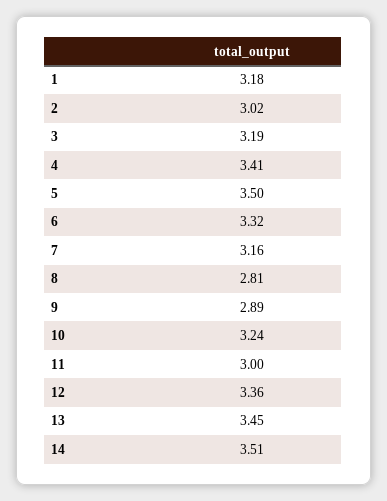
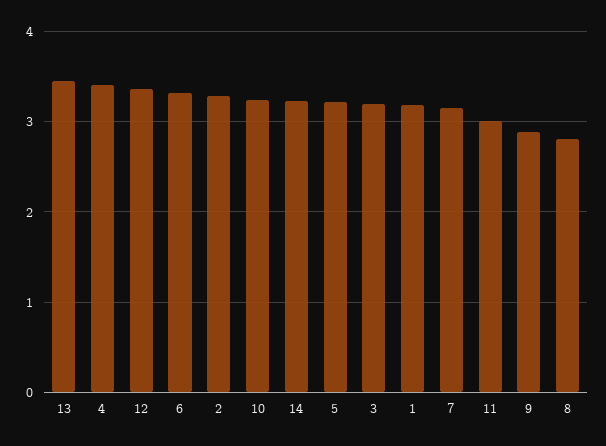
  {
    "1": 3.18,
-   "2": 3.02,
+   "2": 3.3,
    "3": 3.19,
    "4": 3.41,
-   "5": 3.5,
+   "5": 3.2,
    "6": 3.32,
    "7": 3.16,
    "8": 2.81,
    "9": 2.89,
    "10": 3.24,
    "11": 3,
    "12": 3.36,
    "13": 3.45,
-   "14": 3.51
+   "14": 3.2
  }

